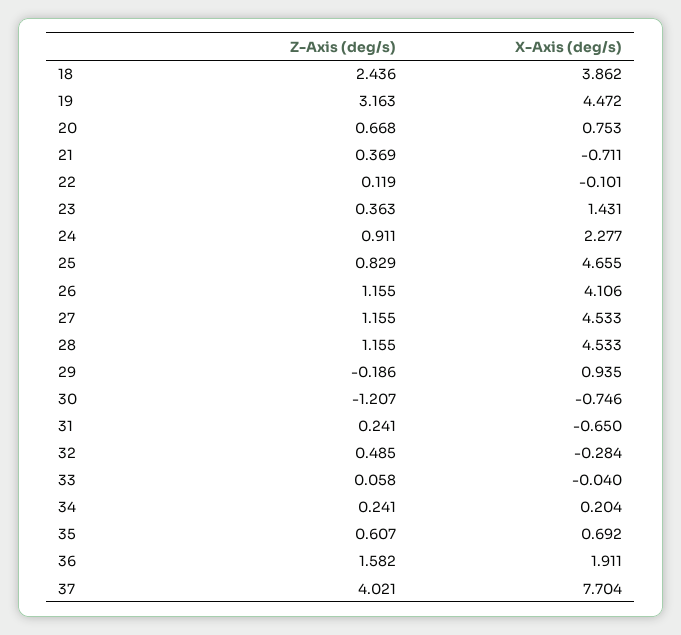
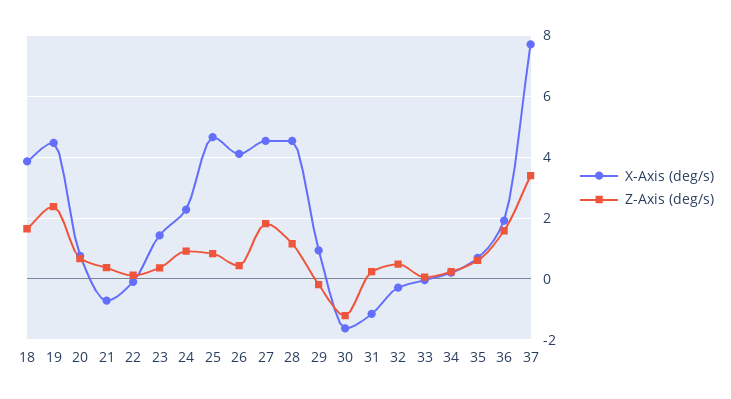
  {
    "Z-Axis (deg/s)": {
-     "18": 2.436,
+     "18": 1.6,
-     "19": 3.163,
+     "19": 2.4,
      "20": 0.668,
      "21": 0.369,
      "22": 0.119,
      "23": 0.363,
      "24": 0.911,
      "25": 0.829,
-     "26": 1.155,
+     "26": 0.4,
-     "27": 1.155,
+     "27": 1.8,
      "28": 1.155,
      "29": -0.186,
      "30": -1.207,
      "31": 0.241,
      "32": 0.485,
      "33": 0.058,
      "34": 0.241,
      "35": 0.607,
      "36": 1.582,
-     "37": 4.021
+     "37": 3.4
    },
    "X-Axis (deg/s)": {
      "18": 3.862,
      "19": 4.472,
      "20": 0.753,
      "21": -0.711,
      "22": -0.101,
      "23": 1.431,
      "24": 2.277,
      "25": 4.655,
      "26": 4.106,
      "27": 4.533,
      "28": 4.533,
      "29": 0.935,
-     "30": -0.746,
+     "30": -1.6,
-     "31": -0.65,
+     "31": -1.2,
      "32": -0.284,
      "33": -0.04,
      "34": 0.204,
      "35": 0.692,
      "36": 1.911,
      "37": 7.704
    }
  }

